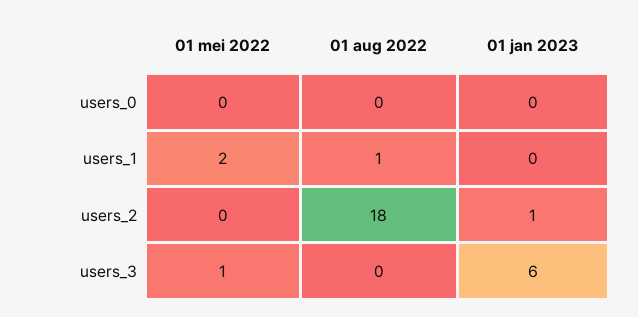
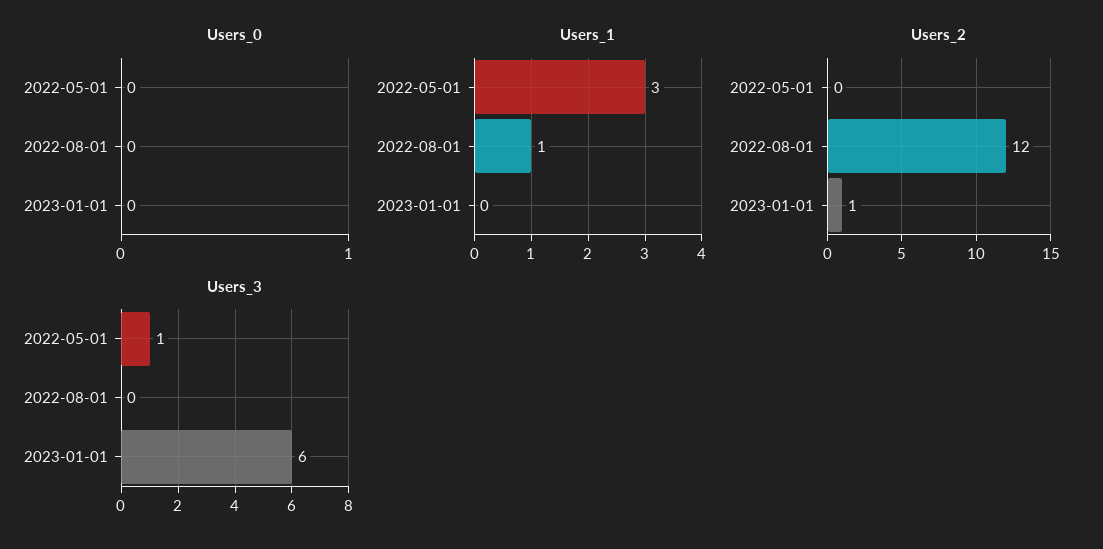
  {
    "users_0": {
      "01 mei 2022": 0,
      "01 aug 2022": 0,
      "01 jan 2023": 0
    },
    "users_1": {
-     "01 mei 2022": 2,
+     "01 mei 2022": 3,
      "01 aug 2022": 1,
      "01 jan 2023": 0
    },
    "users_2": {
      "01 mei 2022": 0,
-     "01 aug 2022": 18,
+     "01 aug 2022": 12,
      "01 jan 2023": 1
    },
    "users_3": {
      "01 mei 2022": 1,
      "01 aug 2022": 0,
      "01 jan 2023": 6
    }
  }

